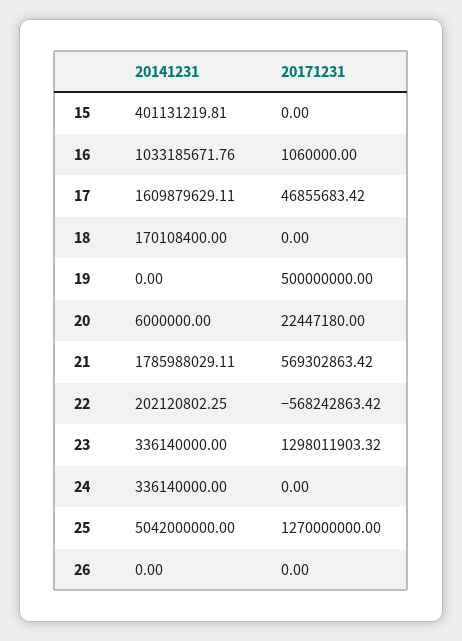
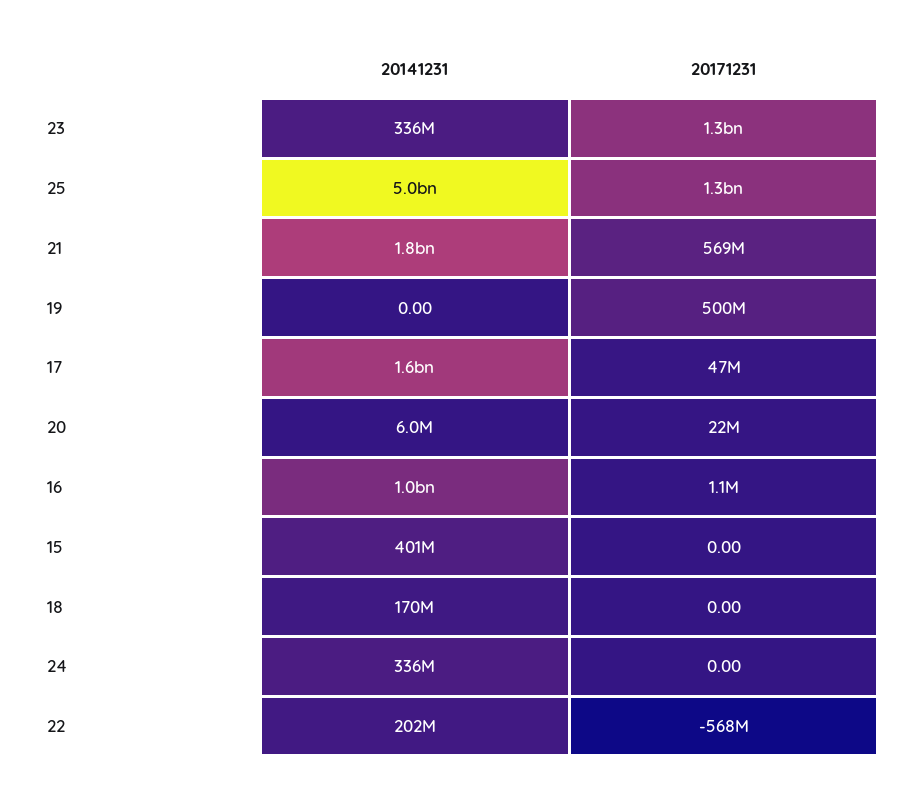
  {
    "20141231": {
      "15": 401131219.81,
      "16": 1033185671.76,
      "17": 1609879629.11,
      "18": 170108400,
      "19": 0,
      "20": 6000000,
      "21": 1785988029.11,
      "22": 202120802.25,
      "23": 336140000,
      "24": 336140000,
-     "25": 5042000000,
+     "25": 5042000000
-     "26": 0
    },
    "20171231": {
      "15": 0,
      "16": 1060000,
      "17": 46855683.42,
      "18": 0,
      "19": 500000000,
      "20": 22447180,
      "21": 569302863.42,
      "22": -568242863.42,
      "23": 1298011903.32,
      "24": 0,
-     "25": 1270000000,
+     "25": 1270000000
-     "26": 0
    }
  }

